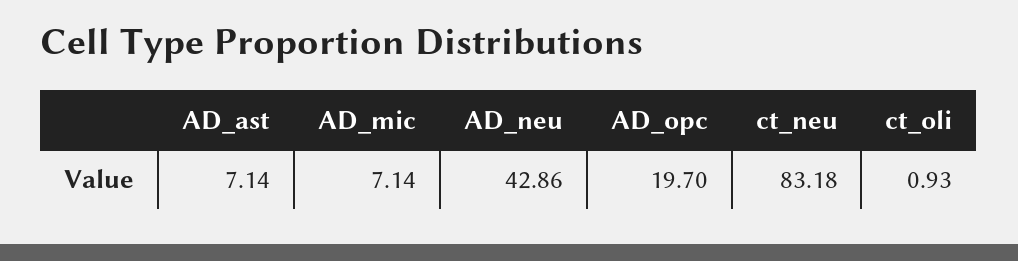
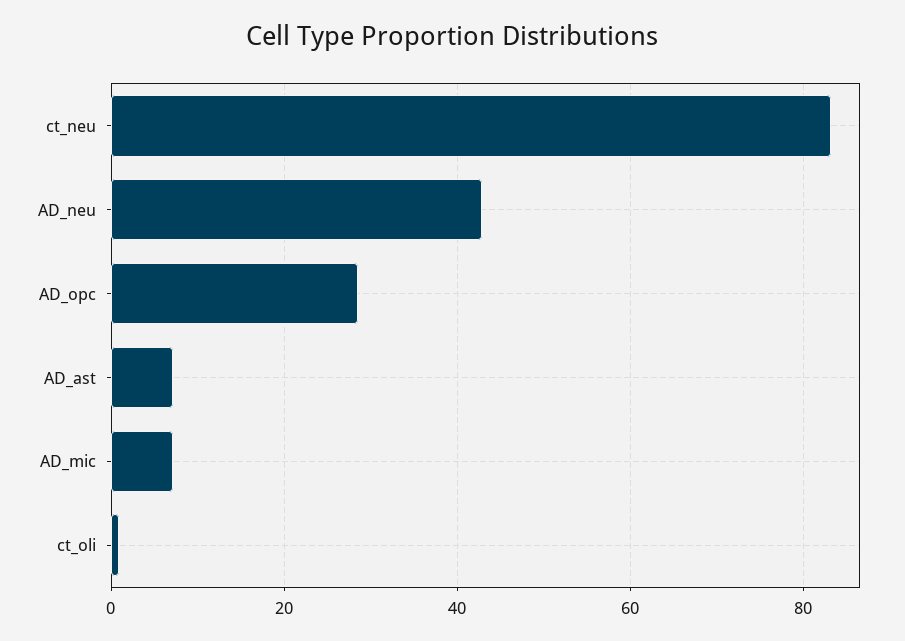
  {
    "AD_ast": 7.14,
    "AD_mic": 7.14,
    "AD_neu": 42.86,
-   "AD_opc": 19.7,
+   "AD_opc": 28,
    "ct_neu": 83.18,
    "ct_oli": 0.93
  }

